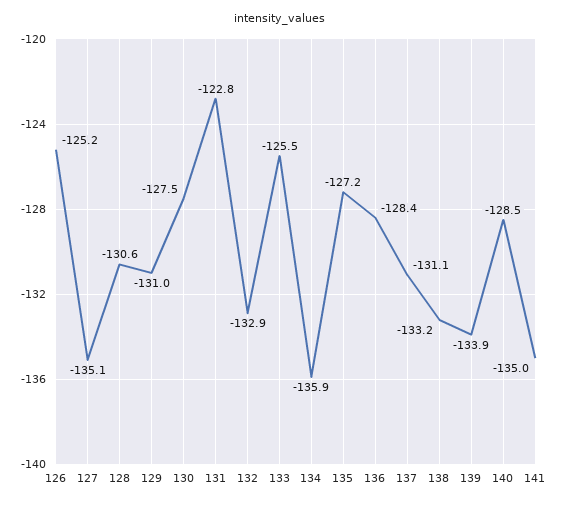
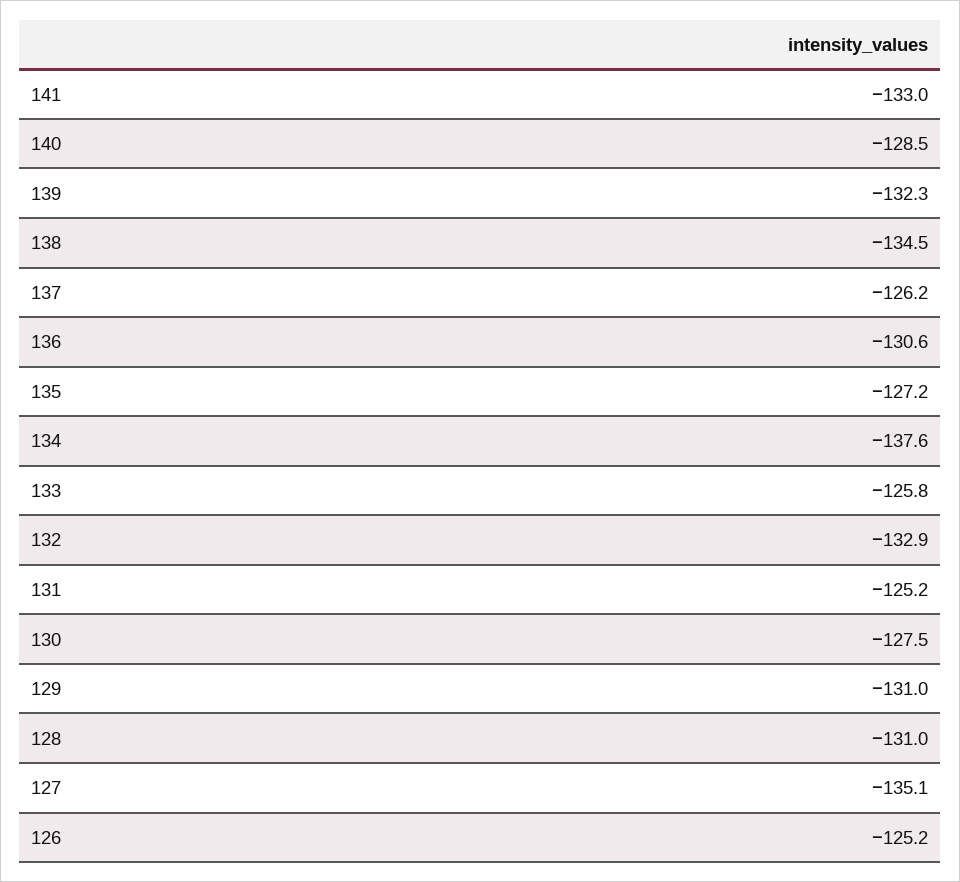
  {
    "126": -125.2,
    "127": -135.1,
-   "128": -130.6,
+   "128": -131,
    "129": -131,
    "130": -127.5,
-   "131": -122.8,
+   "131": -125.2,
    "132": -132.9,
-   "133": -125.5,
+   "133": -125.8,
-   "134": -135.9,
+   "134": -137.6,
    "135": -127.2,
-   "136": -128.4,
+   "136": -130.6,
-   "137": -131.1,
+   "137": -126.2,
-   "138": -133.2,
+   "138": -134.5,
-   "139": -133.9,
+   "139": -132.3,
    "140": -128.5,
-   "141": -135
+   "141": -133
  }

